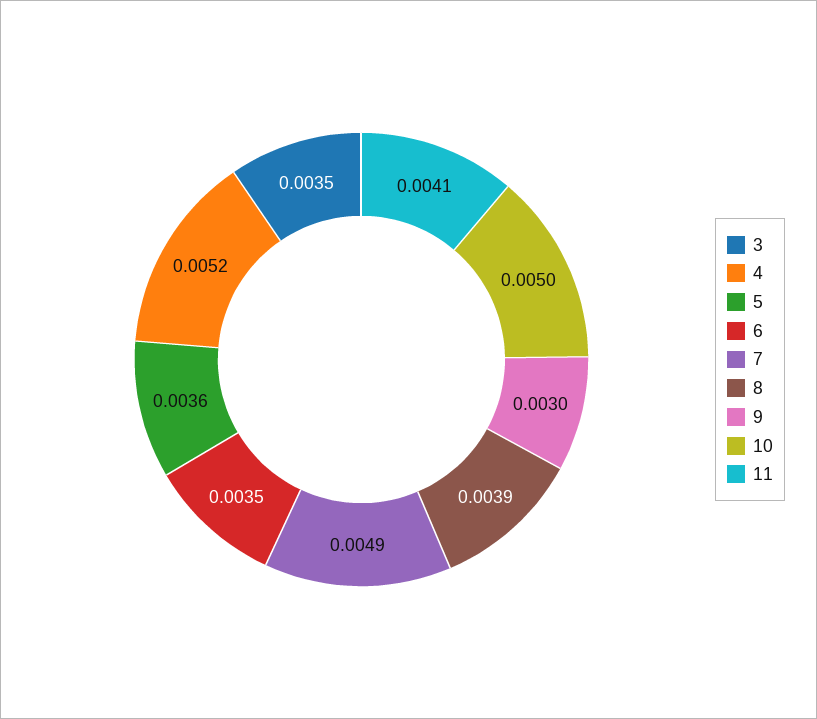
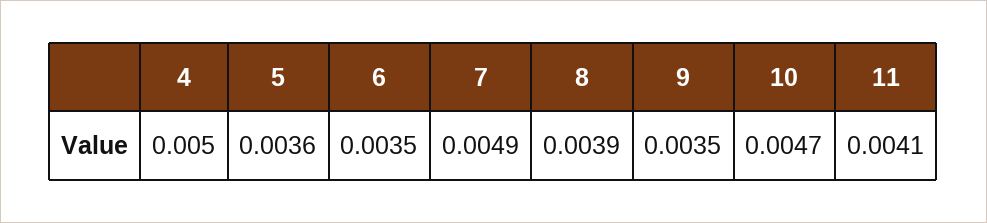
  {
-   "3": 0.0035,
-   "4": 0.0052,
+   "4": 0.005,
    "5": 0.0036,
    "6": 0.0035,
    "7": 0.0049,
    "8": 0.0039,
-   "9": 0.003,
+   "9": 0.0035,
-   "10": 0.005,
+   "10": 0.0047,
    "11": 0.0041
  }

